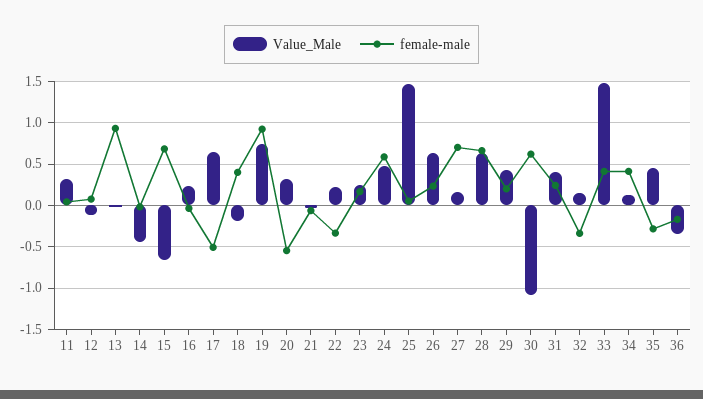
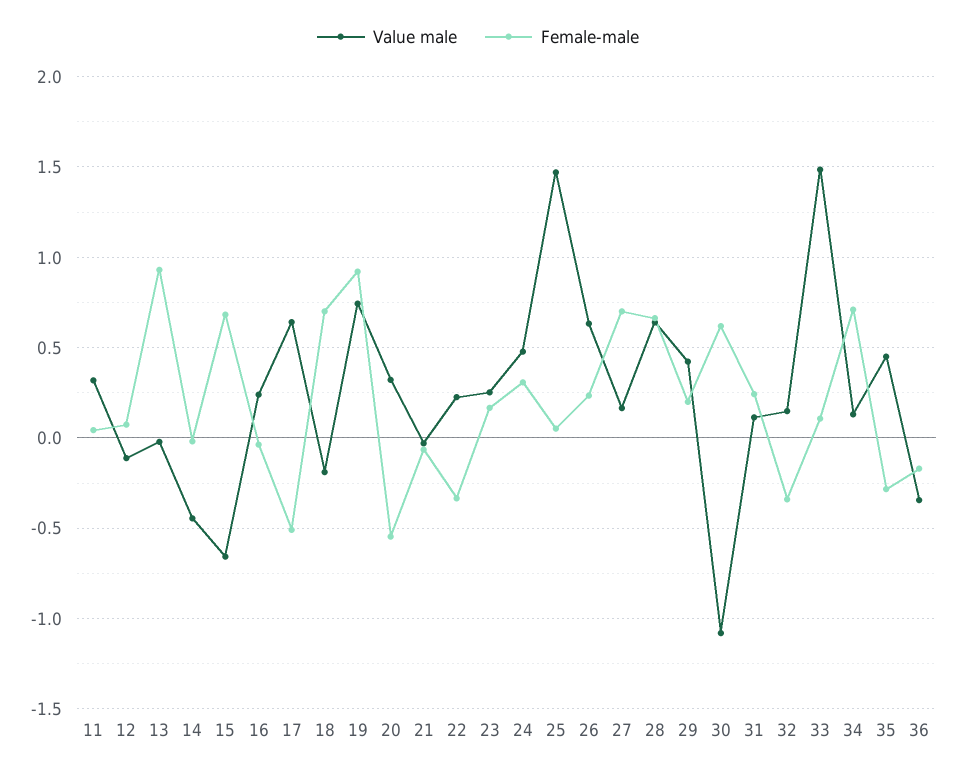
  {
    "Value_Male": {
      "11": 0.3,
      "12": -0.1,
      "13": 0,
      "14": -0.45,
      "15": -0.65,
      "16": 0.25,
      "17": 0.65,
      "18": -0.2,
      "19": 0.75,
      "20": 0.3,
      "21": -0.05,
      "22": 0.25,
      "23": 0.25,
      "24": 0.5,
      "25": 1.45,
      "26": 0.65,
      "27": 0.15,
      "28": 0.65,
      "29": 0.4,
      "30": -1.1,
-     "31": 0.4,
+     "31": 0.1,
      "32": 0.15,
      "33": 1.5,
      "34": 0.15,
      "35": 0.45,
      "36": -0.35
    },
    "female-male": {
      "11": 0.05,
      "12": 0.05,
      "13": 0.95,
      "14": 0,
      "15": 0.7,
      "16": -0.05,
      "17": -0.5,
-     "18": 0.4,
+     "18": 0.7,
      "19": 0.9,
      "20": -0.55,
      "21": -0.05,
      "22": -0.35,
      "23": 0.15,
-     "24": 0.6,
+     "24": 0.3,
      "25": 0.05,
      "26": 0.25,
      "27": 0.7,
      "28": 0.65,
      "29": 0.2,
      "30": 0.6,
      "31": 0.25,
      "32": -0.35,
-     "33": 0.4,
+     "33": 0.1,
-     "34": 0.4,
+     "34": 0.7,
      "35": -0.3,
      "36": -0.15
    }
  }

